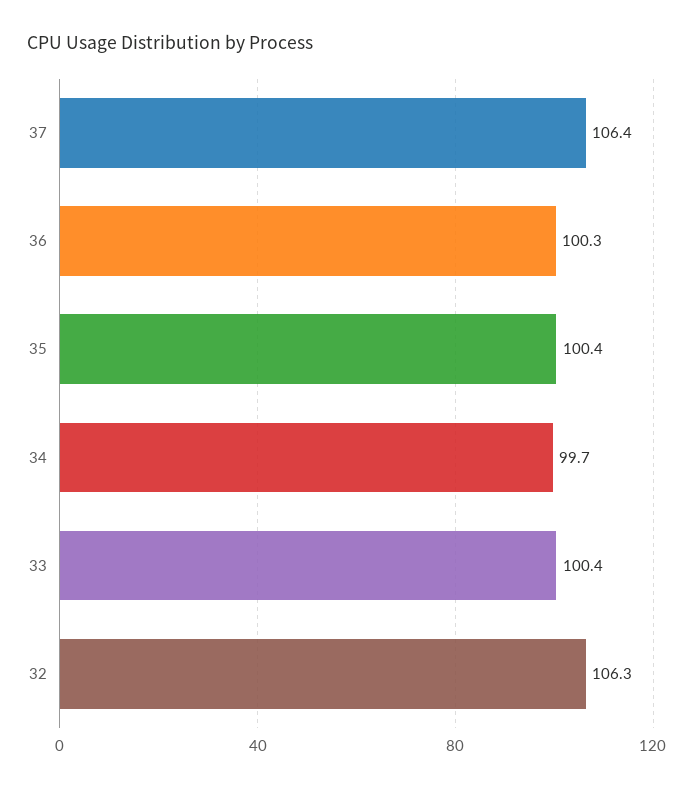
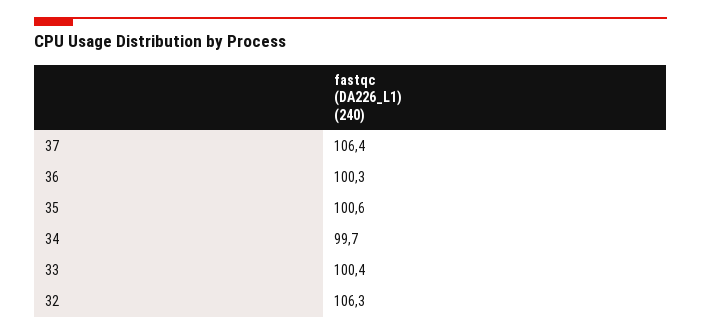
  {
    "37": 106.4,
    "36": 100.3,
-   "35": 100.4,
+   "35": 100.6,
    "34": 99.7,
    "33": 100.4,
    "32": 106.3
  }

